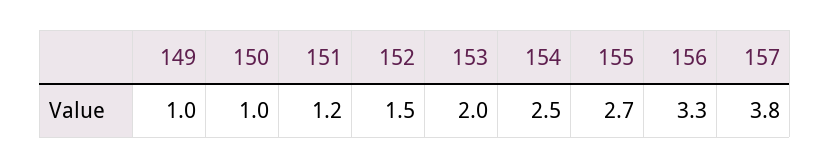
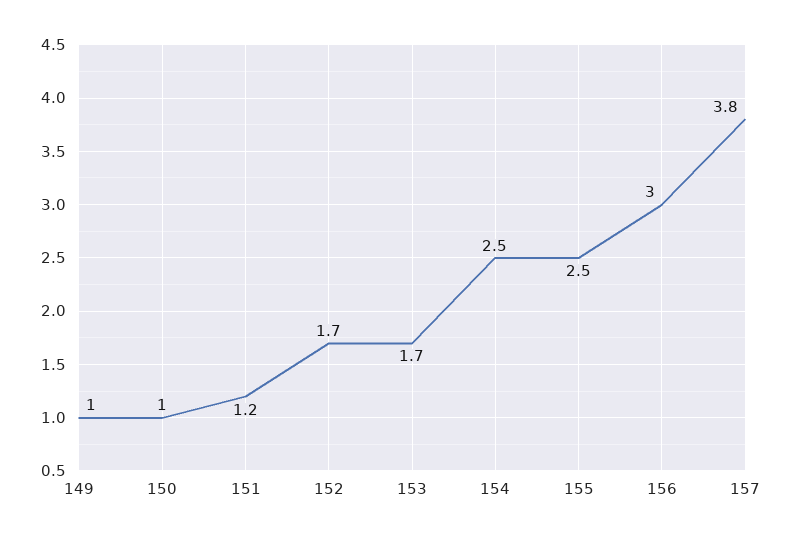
  {
    "149": 1,
    "150": 1,
    "151": 1.2,
-   "152": 1.5,
+   "152": 1.7,
-   "153": 2,
+   "153": 1.7,
    "154": 2.5,
-   "155": 2.7,
+   "155": 2.5,
-   "156": 3.3,
+   "156": 3,
    "157": 3.8
  }

